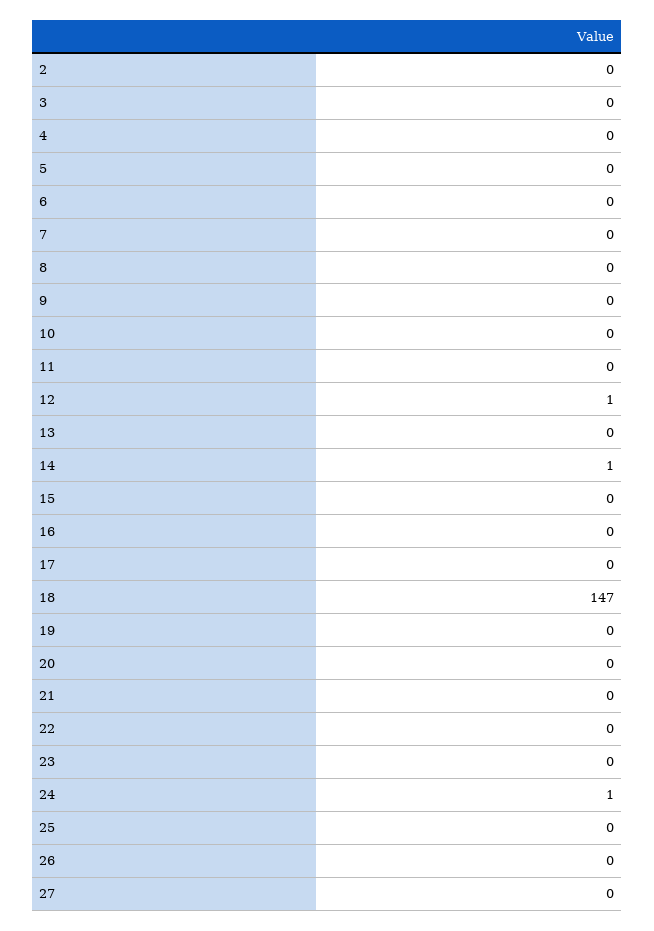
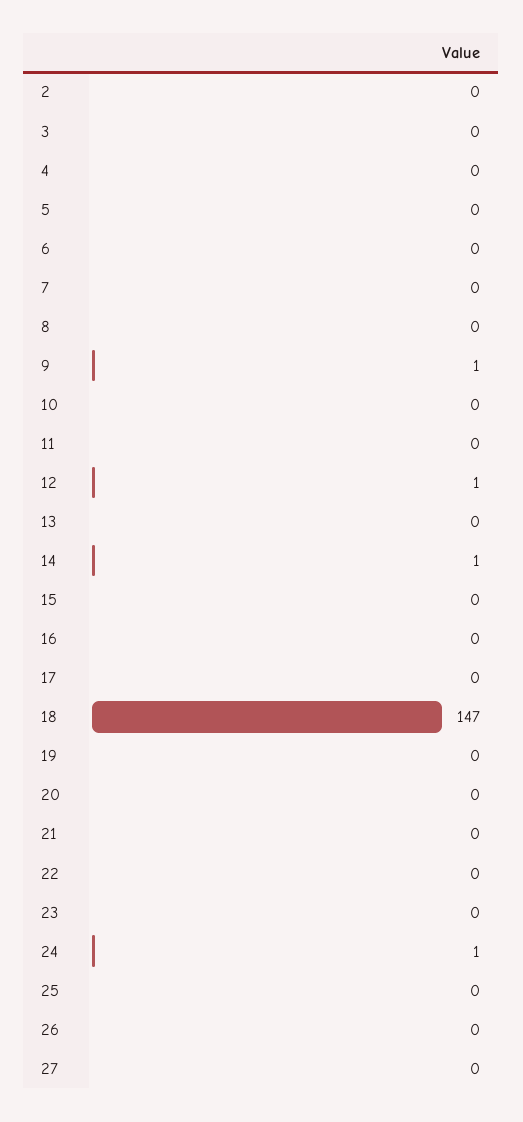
  {
    "2": 0,
    "3": 0,
    "4": 0,
    "5": 0,
    "6": 0,
    "7": 0,
    "8": 0,
-   "9": 0,
+   "9": 1,
    "10": 0,
    "11": 0,
    "12": 1,
    "13": 0,
    "14": 1,
    "15": 0,
    "16": 0,
    "17": 0,
    "18": 147,
    "19": 0,
    "20": 0,
    "21": 0,
    "22": 0,
    "23": 0,
    "24": 1,
    "25": 0,
    "26": 0,
    "27": 0
  }

